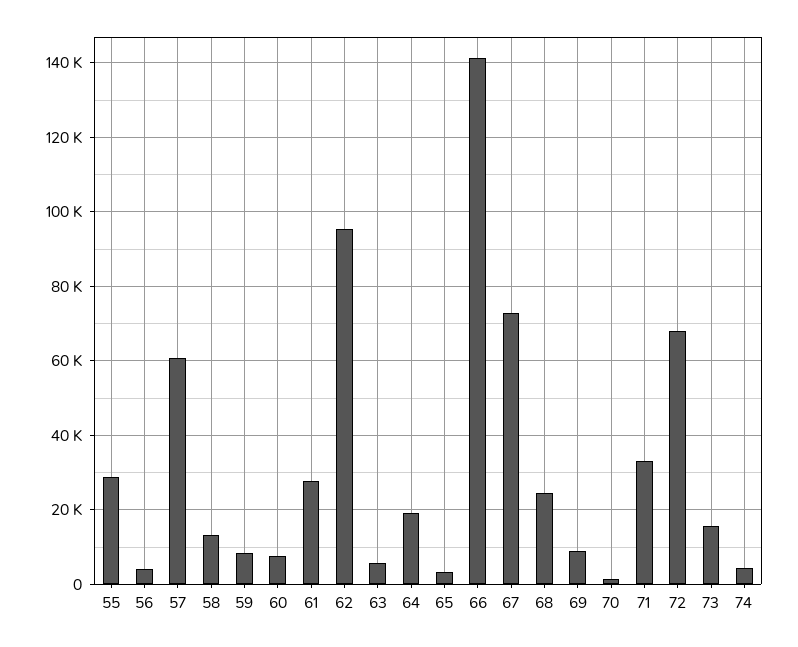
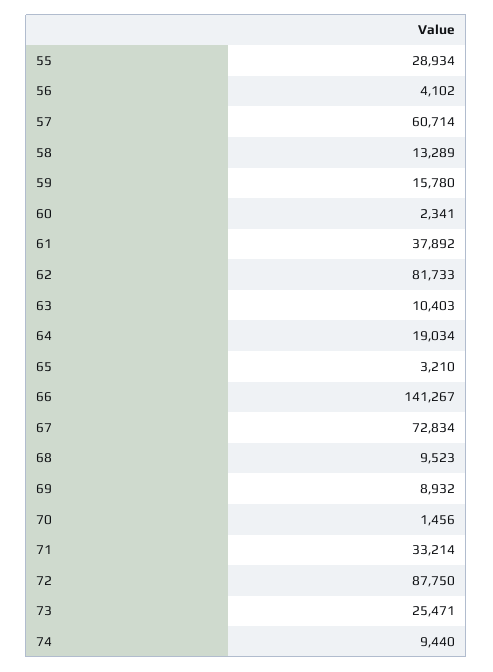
  {
    "55": 28934,
    "56": 4102,
    "57": 60714,
    "58": 13289,
-   "59": 8000,
+   "59": 15780,
-   "60": 8000,
+   "60": 2341,
-   "61": 28000,
+   "61": 37892,
-   "62": 96000,
+   "62": 81733,
-   "63": 6000,
+   "63": 10403,
    "64": 19034,
    "65": 3210,
    "66": 141267,
    "67": 72834,
-   "68": 24000,
+   "68": 9523,
    "69": 8932,
    "70": 1456,
    "71": 33214,
-   "72": 68000,
+   "72": 87750,
-   "73": 16000,
+   "73": 25471,
-   "74": 4000
+   "74": 9440
  }

